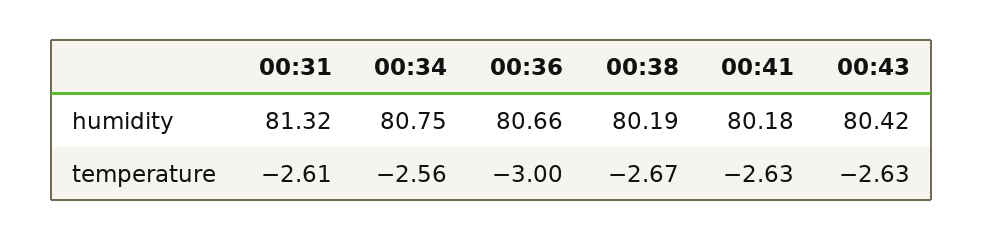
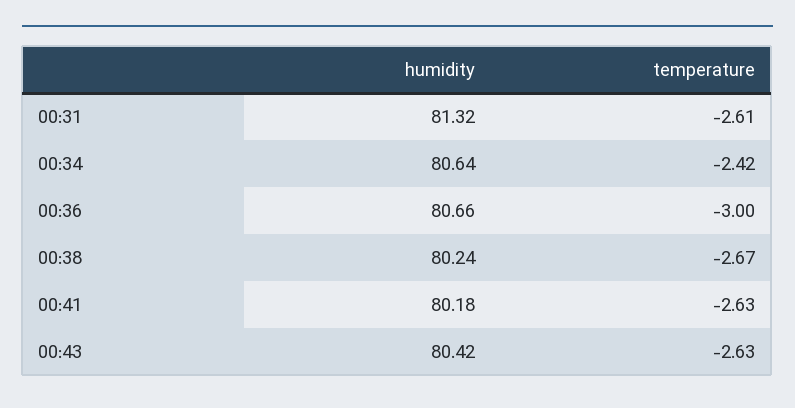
  {
    "00:31": {
      "humidity": 81.32,
      "temperature": -2.61
    },
    "00:34": {
-     "humidity": 80.75,
+     "humidity": 80.64,
-     "temperature": -2.56
+     "temperature": -2.42
    },
    "00:36": {
      "humidity": 80.66,
      "temperature": -3
    },
    "00:38": {
-     "humidity": 80.19,
+     "humidity": 80.24,
      "temperature": -2.67
    },
    "00:41": {
      "humidity": 80.18,
      "temperature": -2.63
    },
    "00:43": {
      "humidity": 80.42,
      "temperature": -2.63
    }
  }

